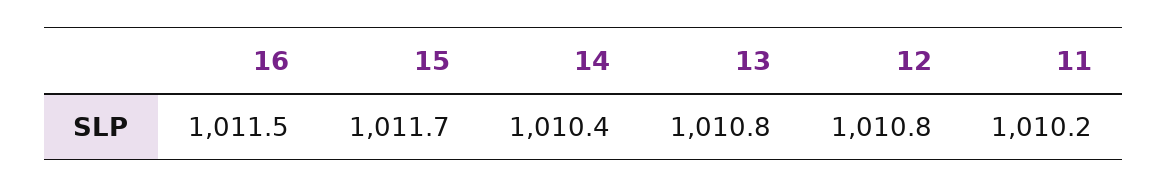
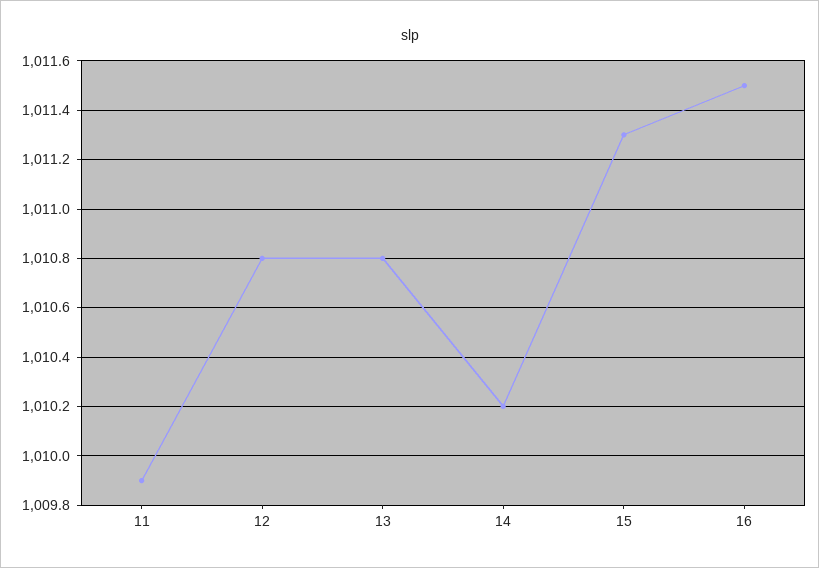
  {
    "16": 1011.5,
-   "15": 1011.7,
+   "15": 1011.3,
-   "14": 1010.4,
+   "14": 1010.2,
    "13": 1010.8,
    "12": 1010.8,
-   "11": 1010.2
+   "11": 1009.9
  }

